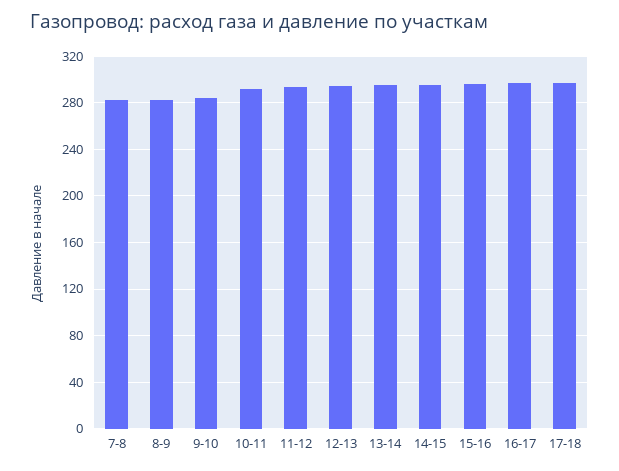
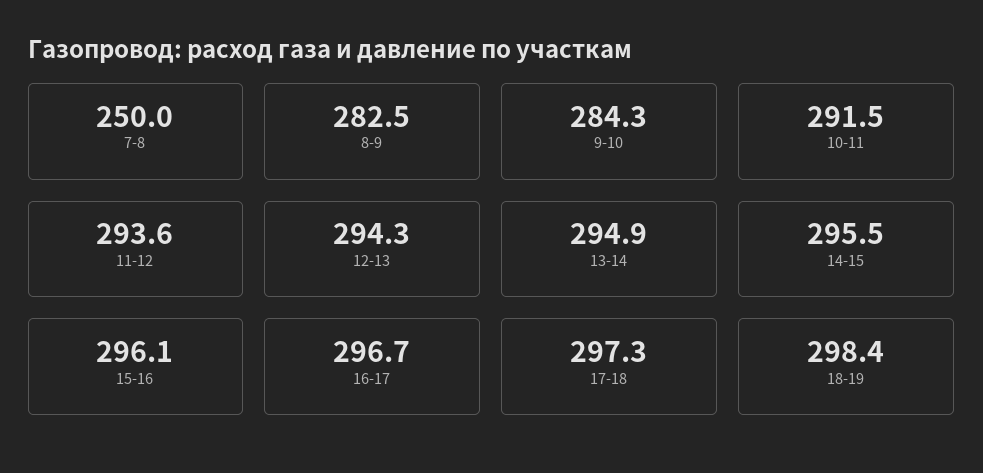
  {
-   "7-8": 280,
+   "7-8": 250,
    "8-9": 282.5,
    "9-10": 284.3,
    "10-11": 291.5,
    "11-12": 293.6,
    "12-13": 294.3,
    "13-14": 294.9,
    "14-15": 295.5,
    "15-16": 296.1,
    "16-17": 296.7,
-   "17-18": 297.3
+   "17-18": 297.3,
+   "18-19": 298.4
  }

